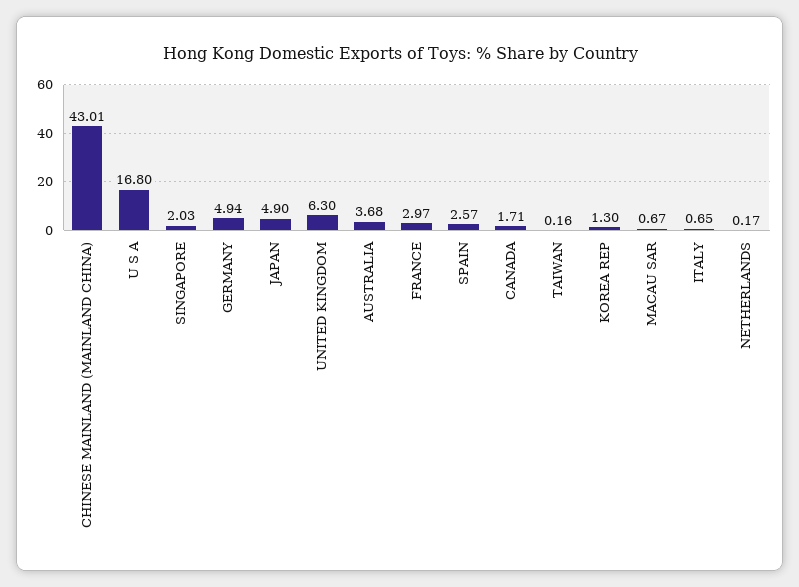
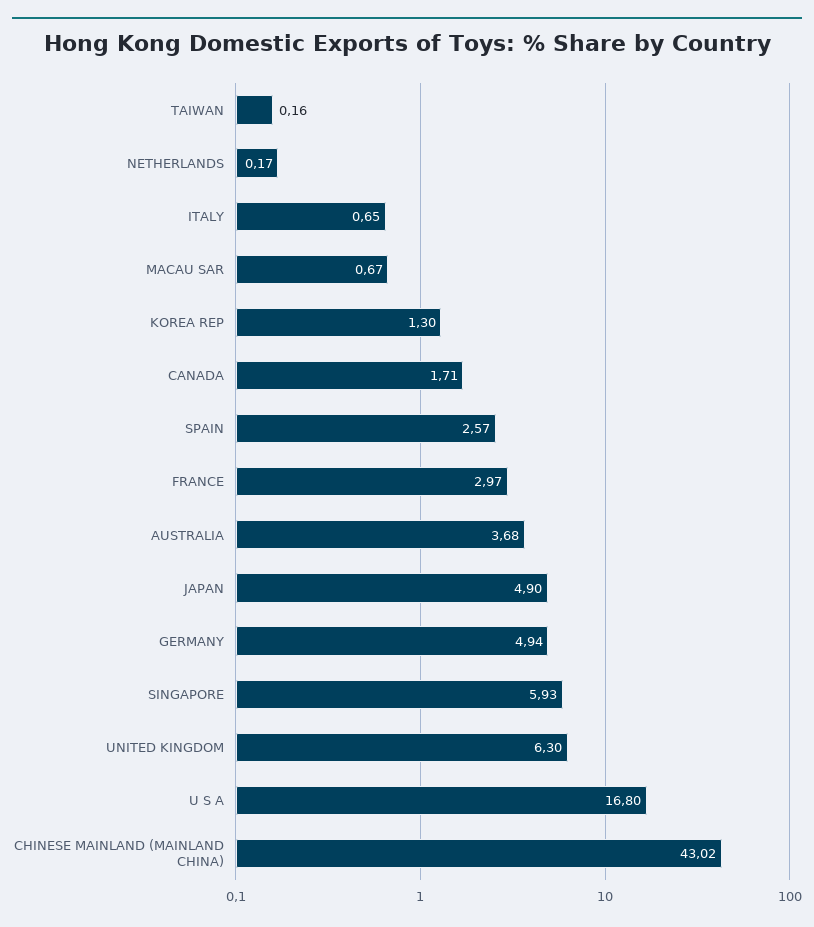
  {
-   "CHINESE MAINLAND (MAINLAND CHINA)": 43.01,
+   "CHINESE MAINLAND (MAINLAND CHINA)": 43.02,
    "U S A": 16.8,
-   "SINGAPORE": 2.03,
+   "SINGAPORE": 5.93,
    "GERMANY": 4.94,
    "JAPAN": 4.9,
    "UNITED KINGDOM": 6.3,
    "AUSTRALIA": 3.68,
    "FRANCE": 2.97,
    "SPAIN": 2.57,
    "CANADA": 1.71,
    "TAIWAN": 0.16,
    "KOREA REP": 1.3,
    "MACAU SAR": 0.67,
    "ITALY": 0.65,
    "NETHERLANDS": 0.17
  }

